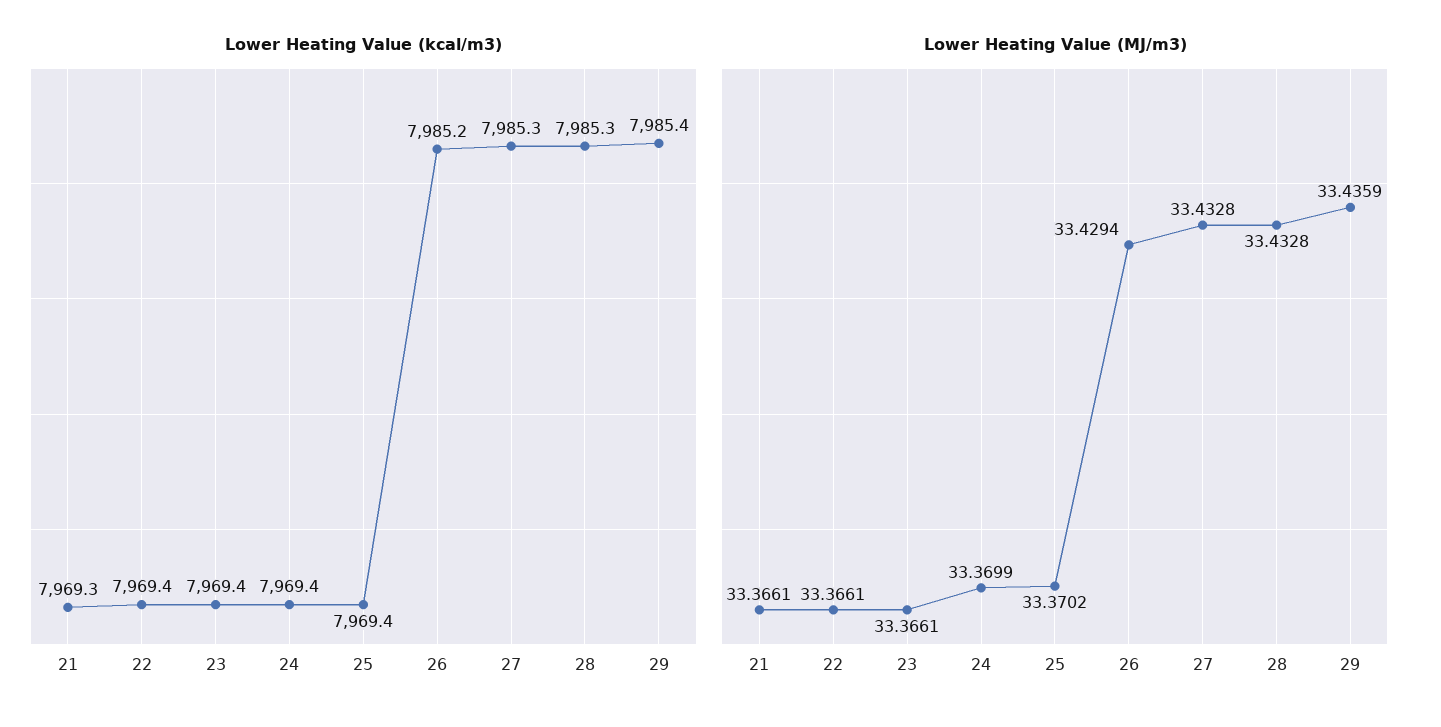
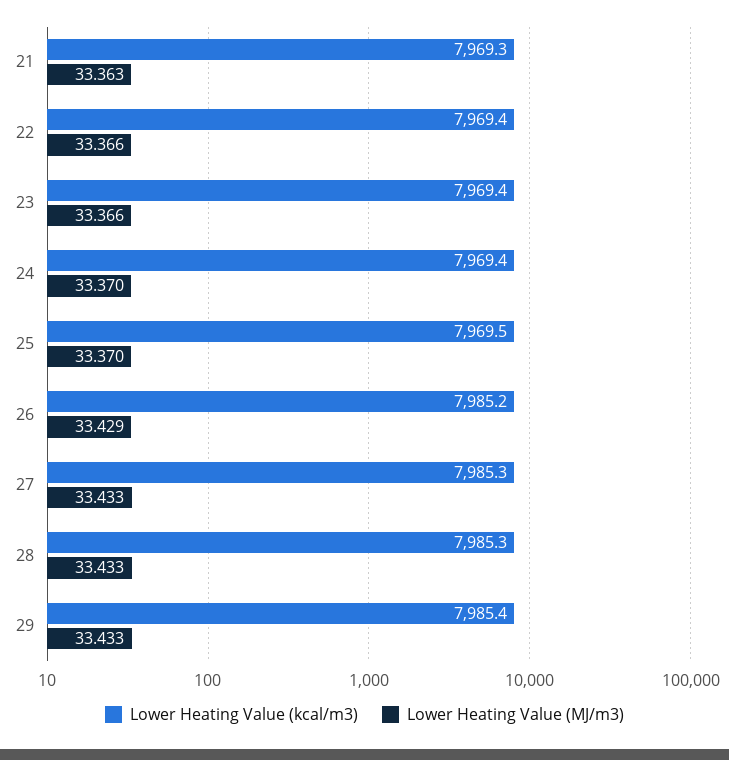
  {
    "Lower Heating Value (kcal/m3)": {
      "21": 7969.3,
      "22": 7969.4,
      "23": 7969.4,
      "24": 7969.4,
-     "25": 7969.4,
+     "25": 7969.5,
      "26": 7985.2,
      "27": 7985.3,
      "28": 7985.3,
      "29": 7985.4
    },
    "Lower Heating Value (MJ/m3)": {
-     "21": 33.3661,
+     "21": 33.363,
      "22": 33.3661,
      "23": 33.3661,
      "24": 33.3699,
      "25": 33.3702,
      "26": 33.4294,
      "27": 33.4328,
      "28": 33.4328,
-     "29": 33.4359
+     "29": 33.433
    }
  }

